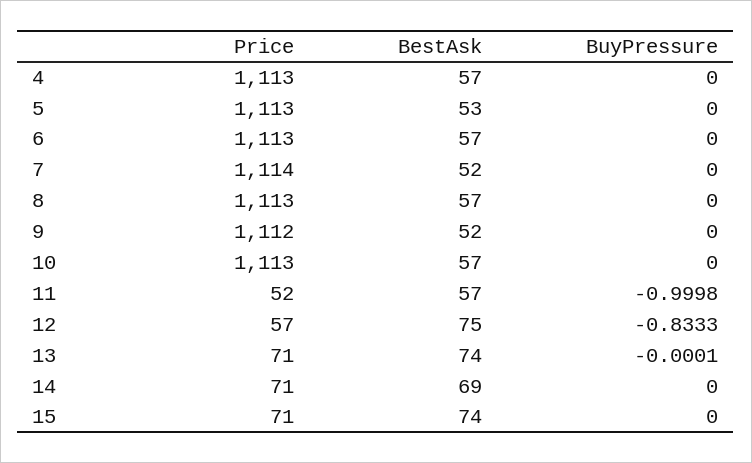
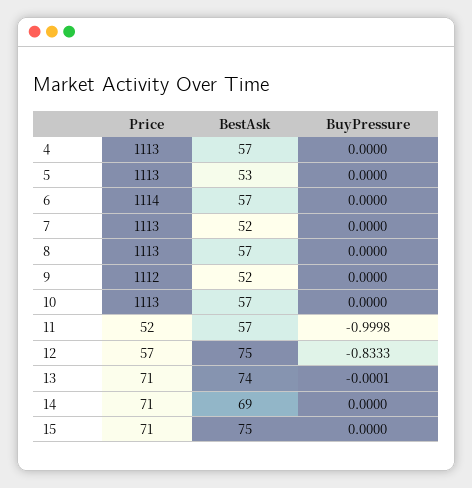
  {
    "Price": {
      "4": 1113,
      "5": 1113,
-     "6": 1113,
+     "6": 1114,
-     "7": 1114,
+     "7": 1113,
      "8": 1113,
      "9": 1112,
      "10": 1113,
      "11": 52,
      "12": 57,
      "13": 71,
      "14": 71,
      "15": 71
    },
    "BestAsk": {
      "4": 57,
      "5": 53,
      "6": 57,
      "7": 52,
      "8": 57,
      "9": 52,
      "10": 57,
      "11": 57,
      "12": 75,
      "13": 74,
      "14": 69,
-     "15": 74
+     "15": 75
    },
    "BuyPressure": {
      "4": 0,
      "5": 0,
      "6": 0,
      "7": 0,
      "8": 0,
      "9": 0,
      "10": 0,
      "11": -0.9998,
      "12": -0.8333,
      "13": -0.0001,
      "14": 0,
      "15": 0
    }
  }

